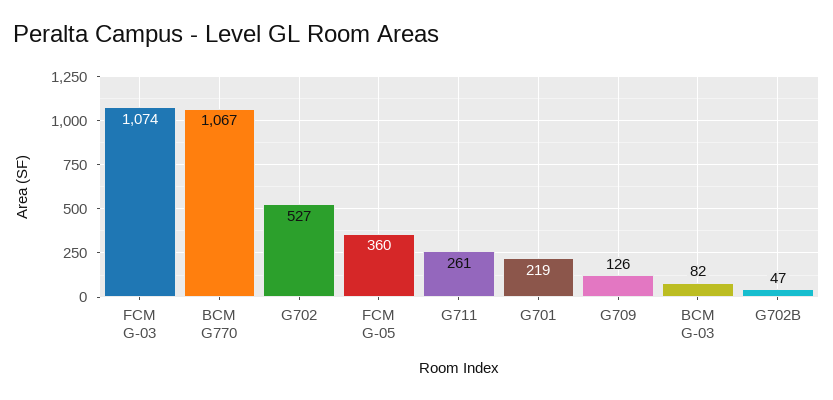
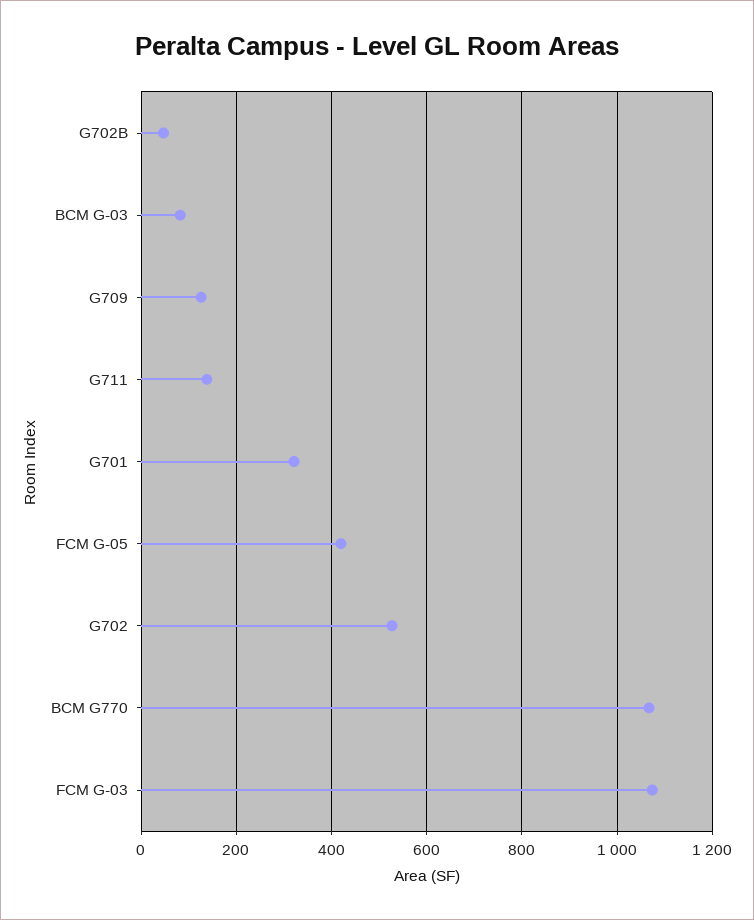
  {
    "FCM G-03": 1074,
    "BCM G770": 1067,
    "G702": 527,
-   "FCM G-05": 360,
+   "FCM G-05": 420,
-   "G711": 261,
+   "G711": 140,
-   "G701": 219,
+   "G701": 320,
    "G709": 126,
    "BCM G-03": 82,
    "G702B": 47
  }

